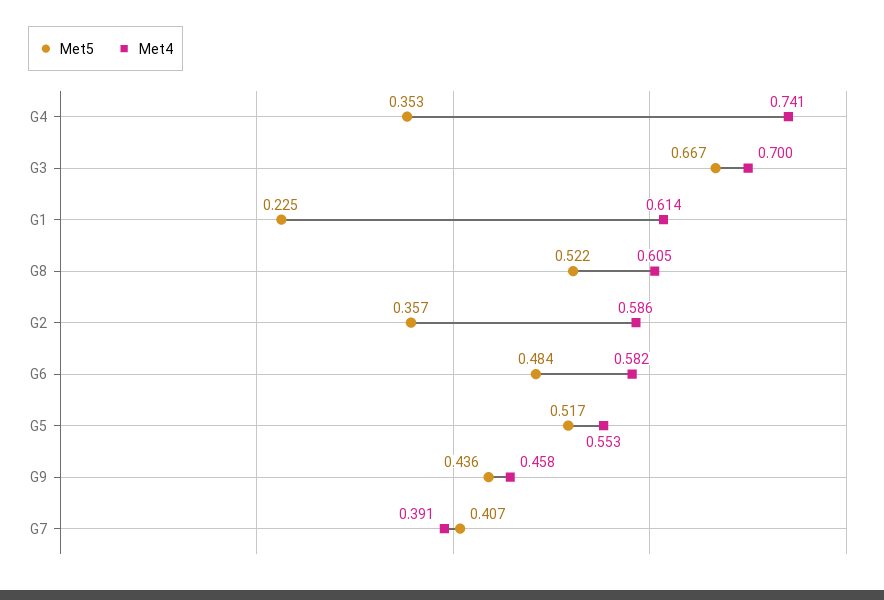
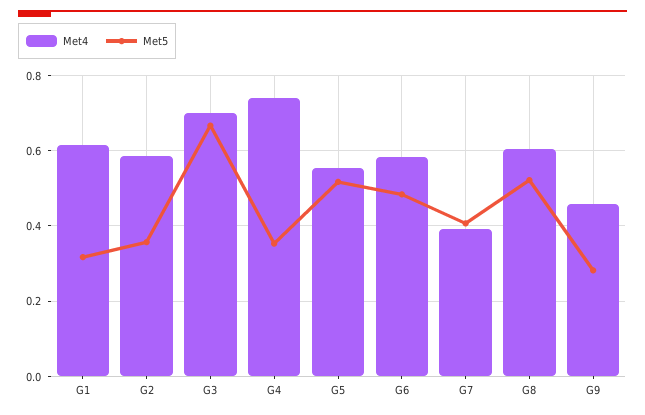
  {
    "Met5": {
      "G4": 0.353,
      "G3": 0.667,
-     "G1": 0.225,
+     "G1": 0.32,
      "G8": 0.522,
      "G2": 0.357,
      "G6": 0.484,
      "G5": 0.517,
-     "G9": 0.436,
+     "G9": 0.28,
      "G7": 0.407
    },
    "Met4": {
      "G4": 0.741,
      "G3": 0.7,
      "G1": 0.614,
      "G8": 0.605,
      "G2": 0.586,
      "G6": 0.582,
      "G5": 0.553,
      "G9": 0.458,
      "G7": 0.391
    }
  }

